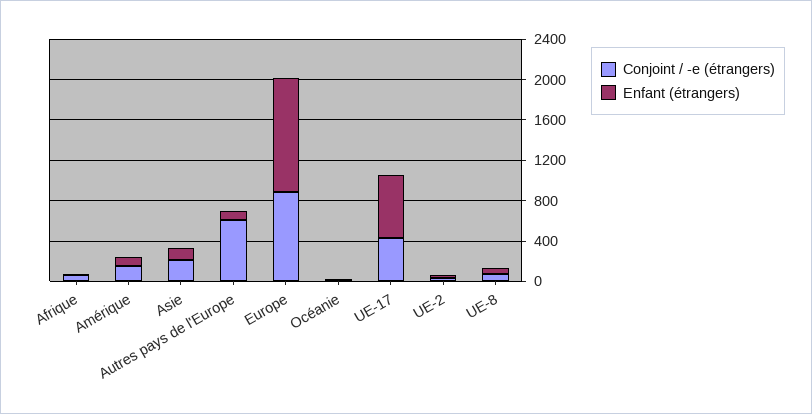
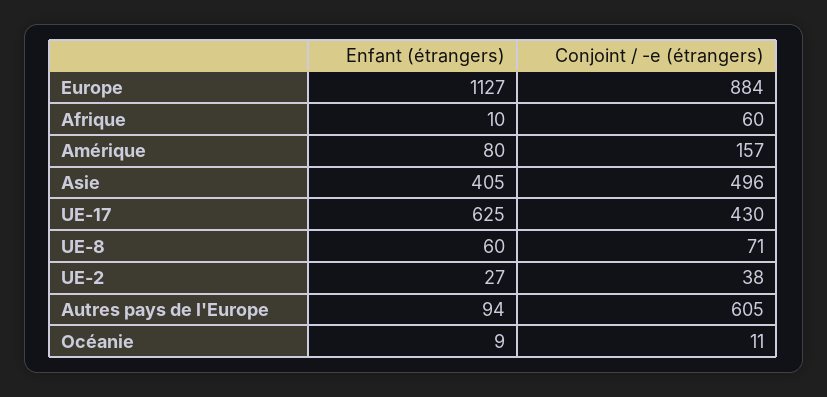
  {
    "Conjoint / -e (étrangers)": {
      "Afrique": 60,
      "Amérique": 157,
-     "Asie": 200,
+     "Asie": 496,
      "Autres pays de l'Europe": 605,
      "Europe": 884,
      "Océanie": 11,
      "UE-17": 430,
      "UE-2": 38,
      "UE-8": 71
    },
    "Enfant (étrangers)": {
      "Afrique": 10,
      "Amérique": 80,
-     "Asie": 100,
+     "Asie": 405,
      "Autres pays de l'Europe": 94,
      "Europe": 1127,
      "Océanie": 9,
      "UE-17": 625,
      "UE-2": 27,
      "UE-8": 60
    }
  }

